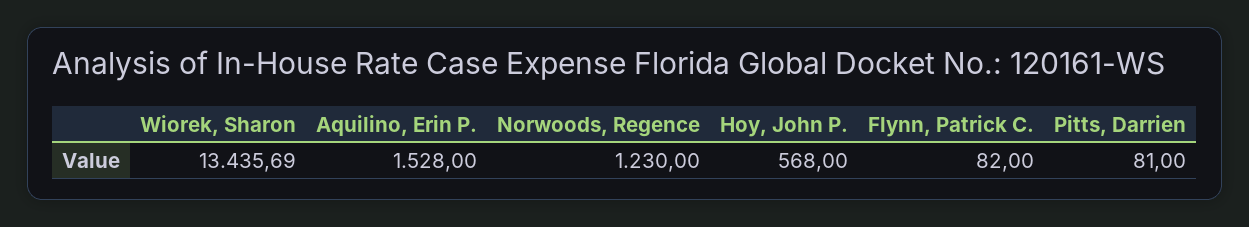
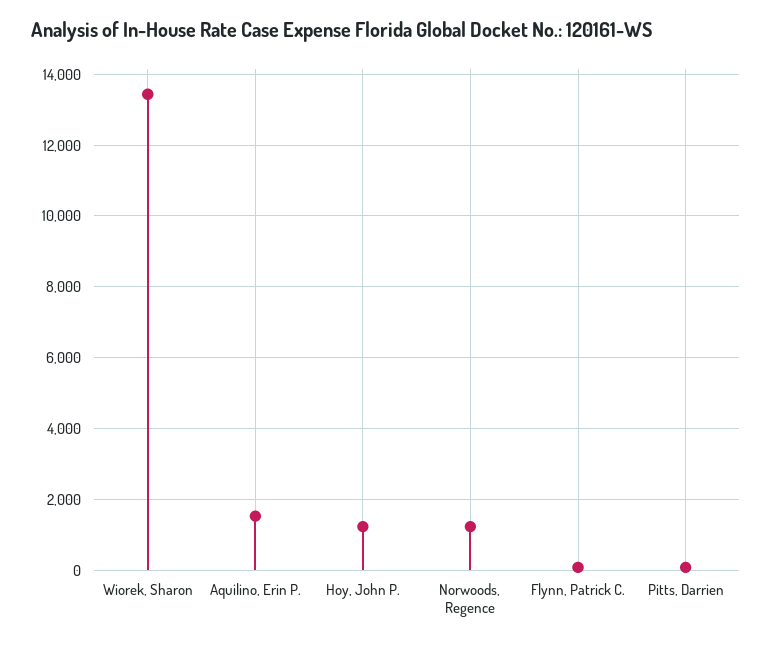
  {
    "Wiorek, Sharon": 13435.69,
    "Aquilino, Erin P.": 1528,
    "Norwoods, Regence": 1230,
-   "Hoy, John P.": 568,
+   "Hoy, John P.": 1200,
    "Flynn, Patrick C.": 82,
    "Pitts, Darrien": 81
  }

